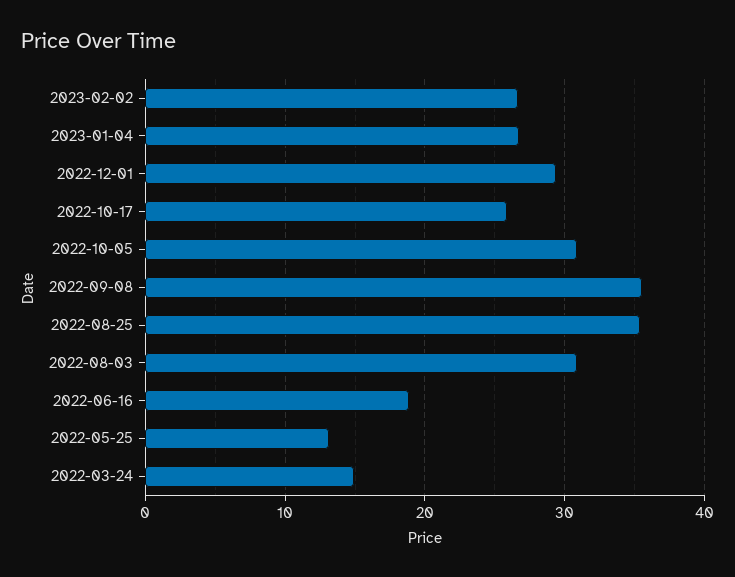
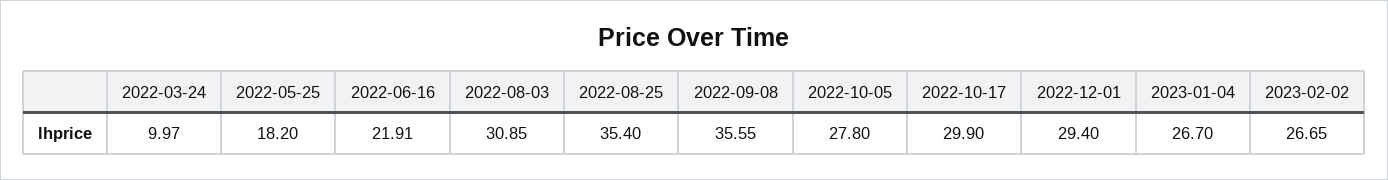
  {
    "2023-02-02": 26.65,
    "2023-01-04": 26.7,
    "2022-12-01": 29.4,
-   "2022-10-17": 26,
+   "2022-10-17": 29.9,
-   "2022-10-05": 31,
+   "2022-10-05": 27.8,
    "2022-09-08": 35.55,
    "2022-08-25": 35.4,
    "2022-08-03": 30.85,
-   "2022-06-16": 19,
+   "2022-06-16": 21.91,
-   "2022-05-25": 13,
+   "2022-05-25": 18.2,
-   "2022-03-24": 15
+   "2022-03-24": 9.97
  }

